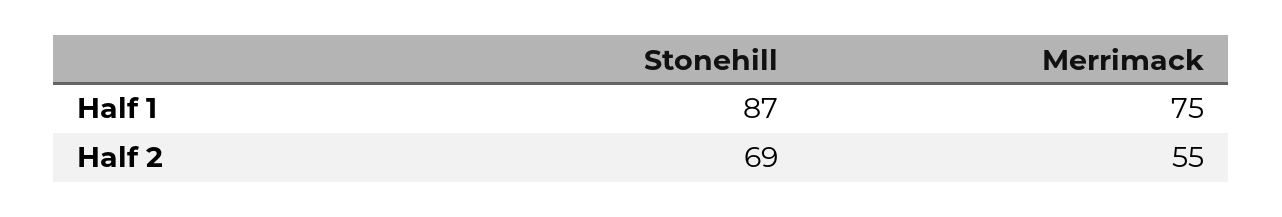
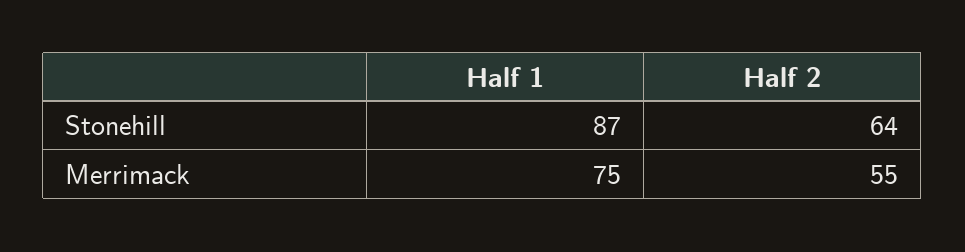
  {
    "Stonehill": {
      "Half 1": 87,
-     "Half 2": 69
+     "Half 2": 64
    },
    "Merrimack": {
      "Half 1": 75,
      "Half 2": 55
    }
  }

